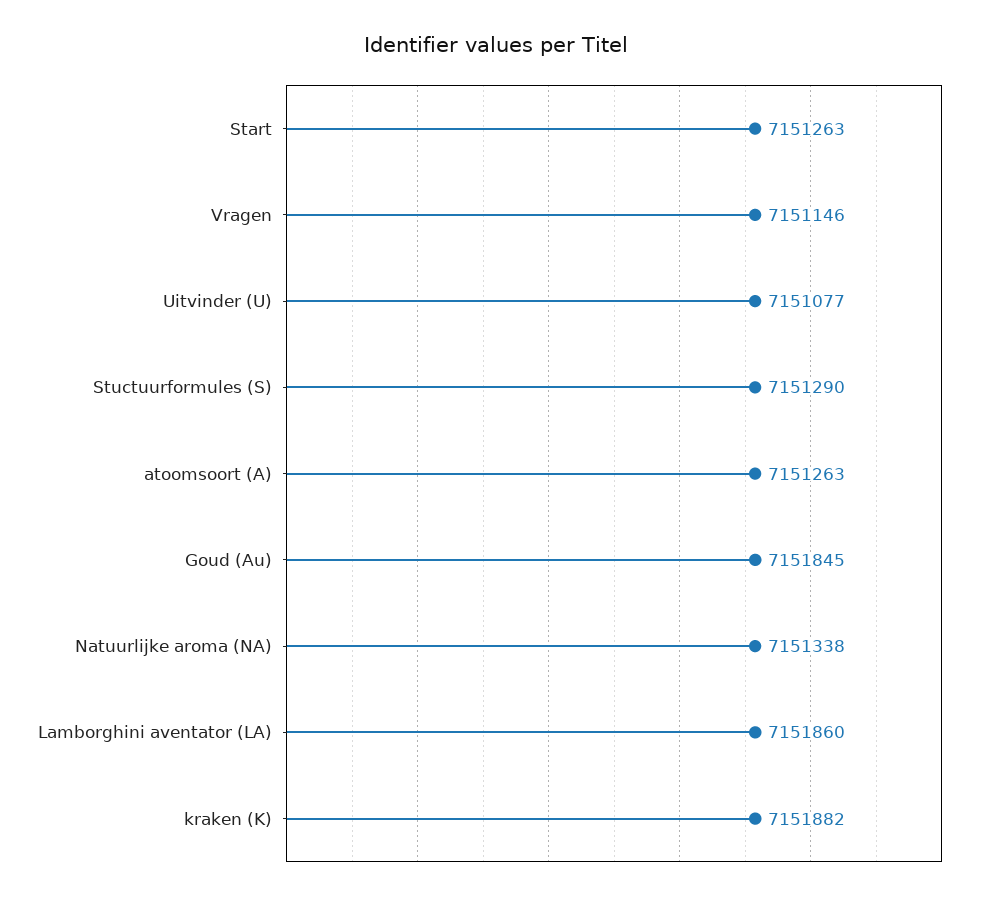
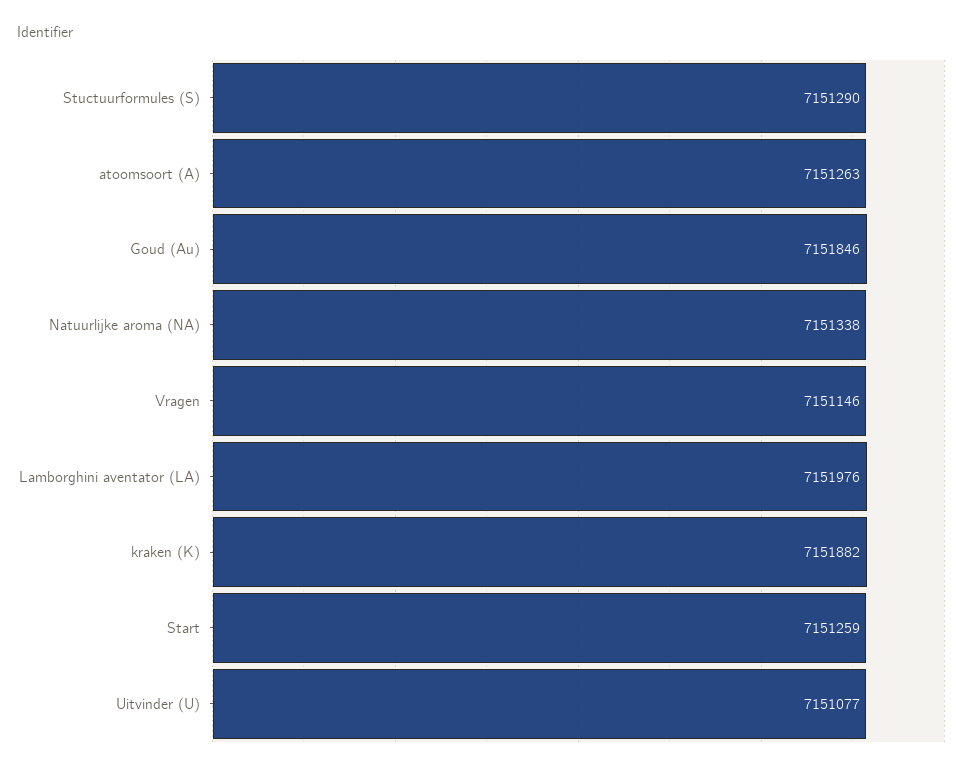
  {
-   "Start": 7151263,
+   "Start": 7151259,
    "Vragen": 7151146,
    "Uitvinder (U)": 7151077,
    "Stuctuurformules (S)": 7151290,
    "atoomsoort (A)": 7151263,
-   "Goud (Au)": 7151845,
+   "Goud (Au)": 7151846,
    "Natuurlijke aroma (NA)": 7151338,
-   "Lamborghini aventator (LA)": 7151860,
+   "Lamborghini aventator (LA)": 7151976,
    "kraken (K)": 7151882
  }

